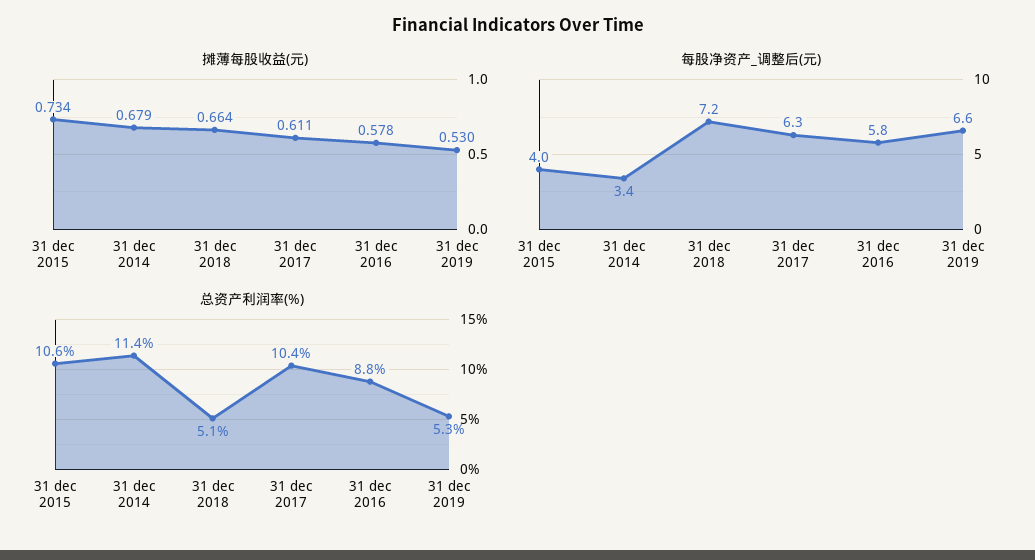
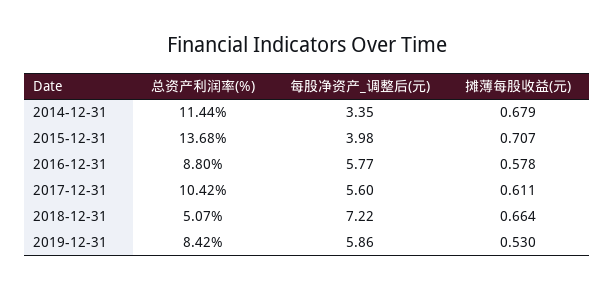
  {
    "摊薄每股收益(元)": {
-     "31 dec 2015": 0.734,
+     "31 dec 2015": 0.707,
      "31 dec 2014": 0.679,
      "31 dec 2018": 0.664,
      "31 dec 2017": 0.611,
      "31 dec 2016": 0.578,
      "31 dec 2019": 0.53
    },
    "每股净资产_调整后(元)": {
      "31 dec 2015": 3.98,
      "31 dec 2014": 3.35,
      "31 dec 2018": 7.22,
-     "31 dec 2017": 6.3,
+     "31 dec 2017": 5.6,
      "31 dec 2016": 5.77,
-     "31 dec 2019": 6.6
+     "31 dec 2019": 5.86
    },
    "总资产利润率(%)": {
-     "31 dec 2015": 10.6,
+     "31 dec 2015": 13.68,
      "31 dec 2014": 11.44,
      "31 dec 2018": 5.07,
      "31 dec 2017": 10.42,
      "31 dec 2016": 8.8,
-     "31 dec 2019": 5.3
+     "31 dec 2019": 8.42
    }
  }

